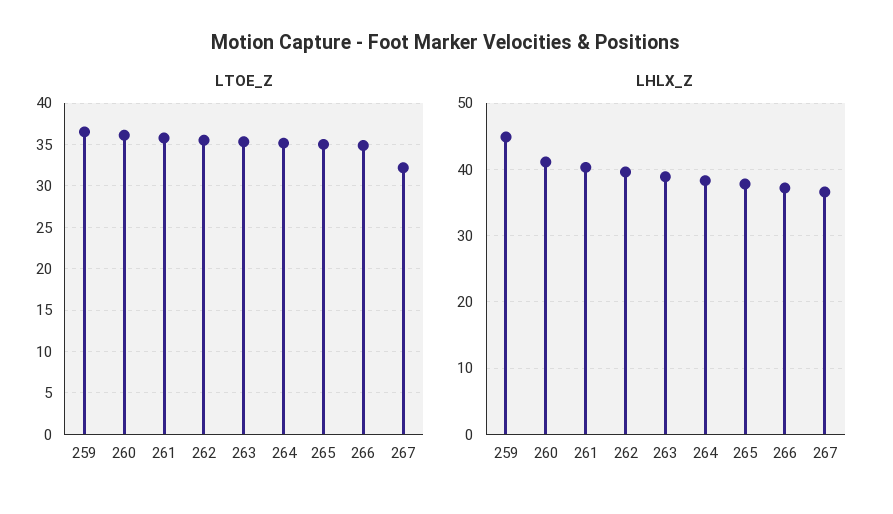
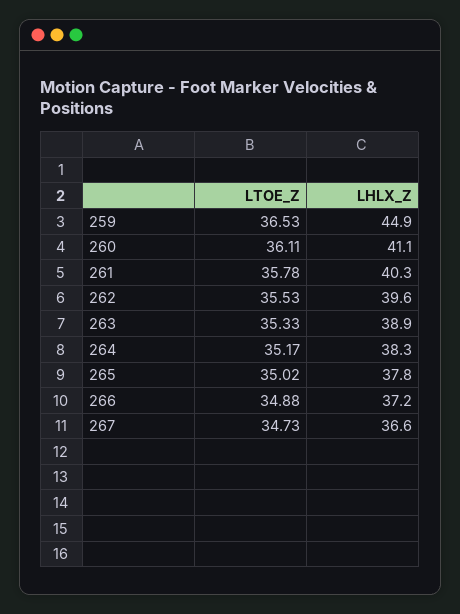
  {
    "LTOE_Z": {
      "259": 36.53,
      "260": 36.11,
      "261": 35.78,
      "262": 35.53,
      "263": 35.33,
      "264": 35.17,
      "265": 35.02,
      "266": 34.88,
-     "267": 32
+     "267": 34.73
    },
    "LHLX_Z": {
      "259": 44.9,
      "260": 41.1,
      "261": 40.3,
      "262": 39.6,
      "263": 38.9,
      "264": 38.3,
      "265": 37.8,
      "266": 37.2,
      "267": 36.6
    }
  }

